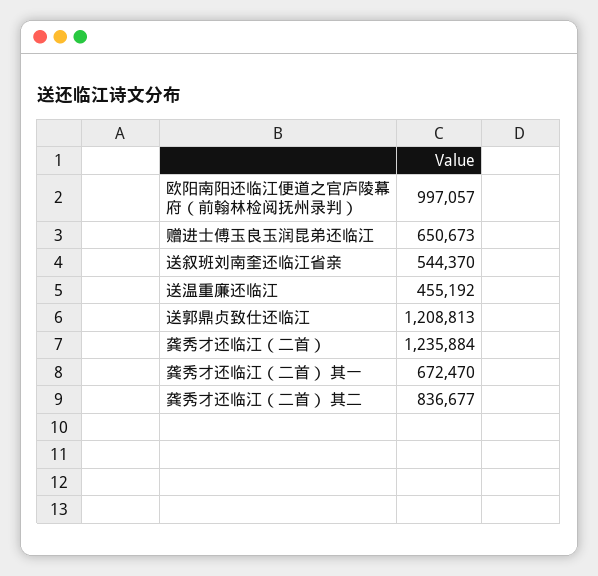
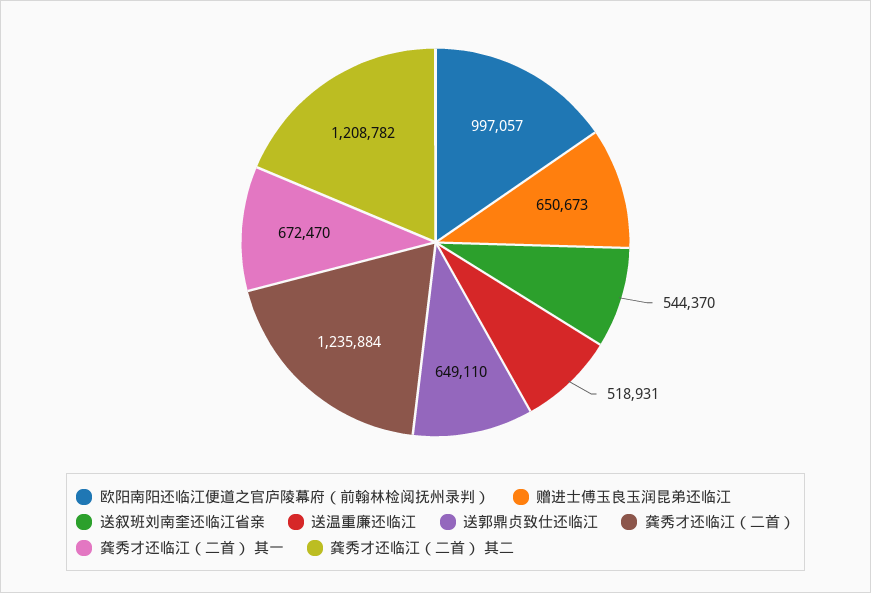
  {
    "欧阳南阳还临江便道之官庐陵幕府（前翰林检阅抚州录判）": 997057,
    "赠进士傅玉良玉润昆弟还临江": 650673,
    "送叙班刘南奎还临江省亲": 544370,
-   "送温重廉还临江": 455192,
+   "送温重廉还临江": 518931,
-   "送郭鼎贞致仕还临江": 1208813,
+   "送郭鼎贞致仕还临江": 649110,
    "龚秀才还临江（二首）": 1235884,
    "龚秀才还临江（二首） 其一": 672470,
-   "龚秀才还临江（二首） 其二": 836677
+   "龚秀才还临江（二首） 其二": 1208782
  }

